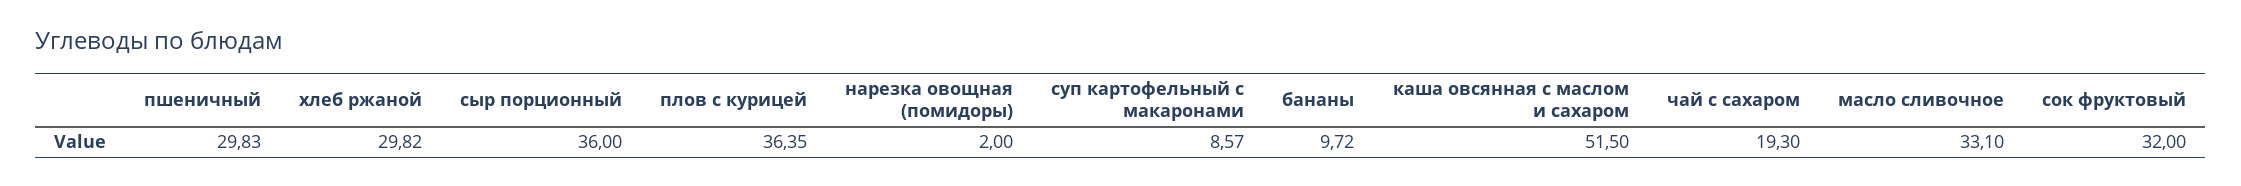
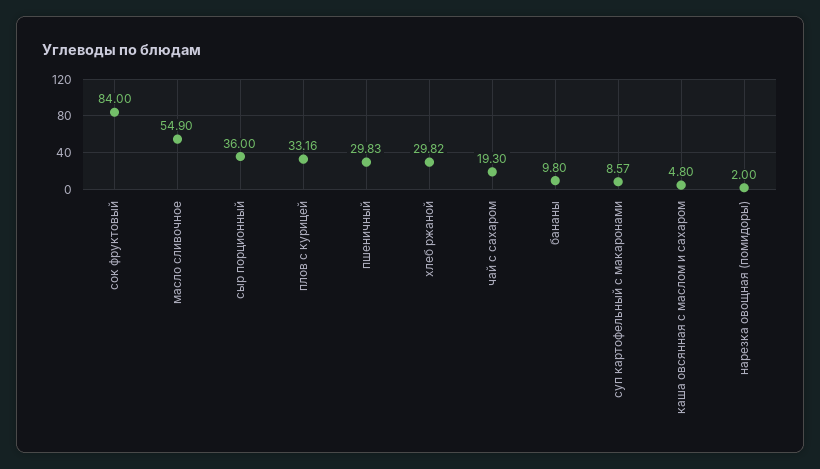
  {
    "пшеничный": 29.83,
    "хлеб ржаной": 29.82,
    "сыр порционный": 36,
-   "плов с курицей": 36.35,
+   "плов с курицей": 33.16,
    "нарезка овощная (помидоры)": 2,
    "суп картофельный с макаронами": 8.57,
-   "бананы": 9.72,
+   "бананы": 9.8,
-   "каша овсянная с маслом и сахаром": 51.5,
+   "каша овсянная с маслом и сахаром": 4.8,
    "чай с сахаром": 19.3,
-   "масло сливочное": 33.1,
+   "масло сливочное": 54.9,
-   "сок фруктовый": 32
+   "сок фруктовый": 84
  }

